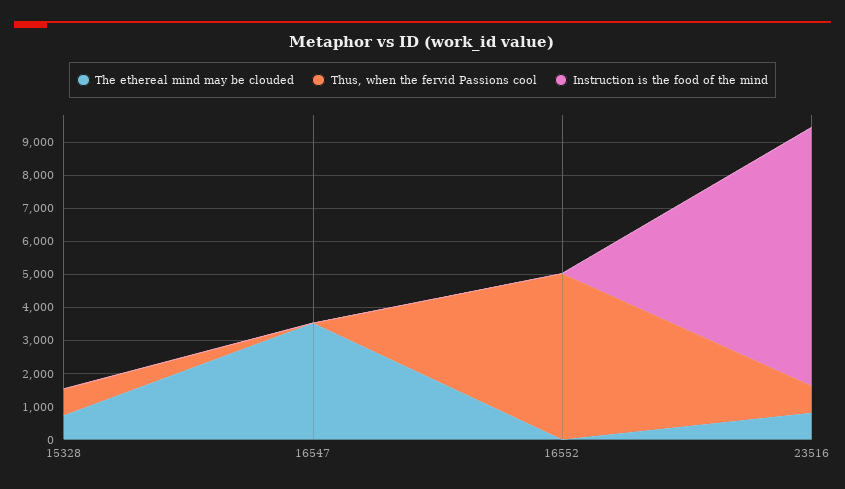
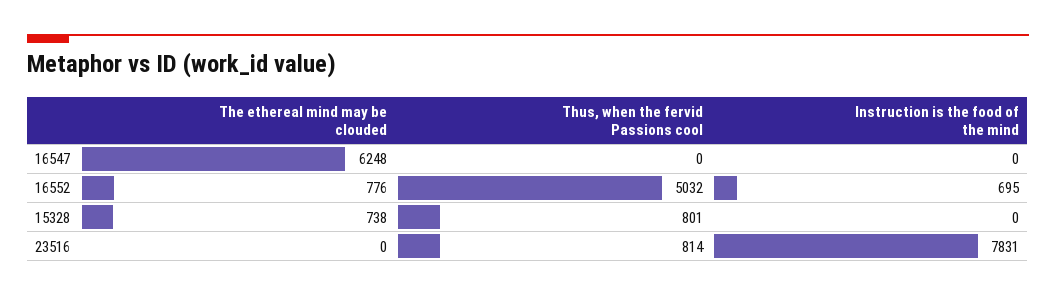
  {
    "The ethereal mind may be clouded": {
      "15328": 738,
-     "16547": 3500,
+     "16547": 6248,
-     "16552": 0,
+     "16552": 776,
-     "23516": 750
+     "23516": 0
    },
    "Thus, when the fervid Passions cool": {
      "15328": 801,
      "16547": 0,
      "16552": 5032,
      "23516": 814
    },
    "Instruction is the food of the mind": {
      "15328": 0,
      "16547": 0,
-     "16552": 0,
+     "16552": 695,
      "23516": 7831
    }
  }

